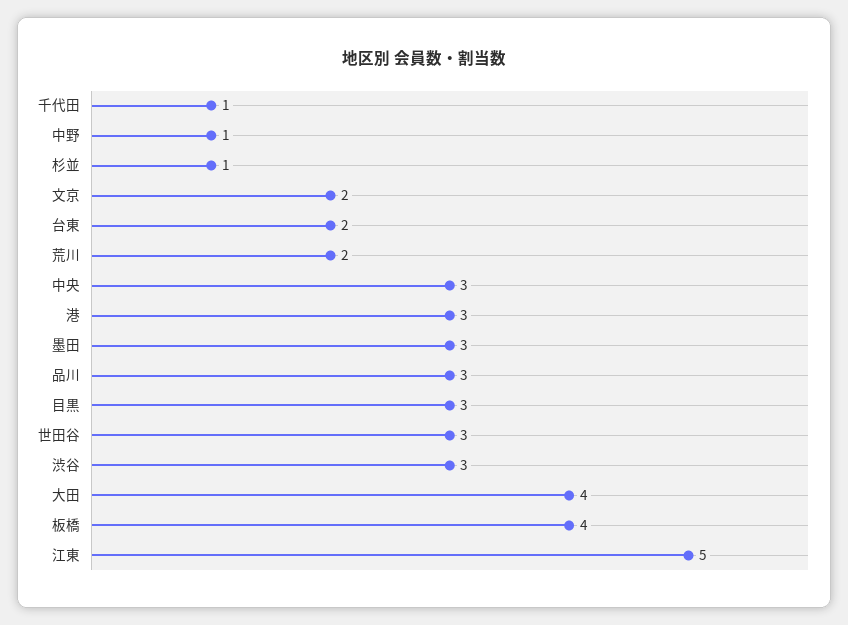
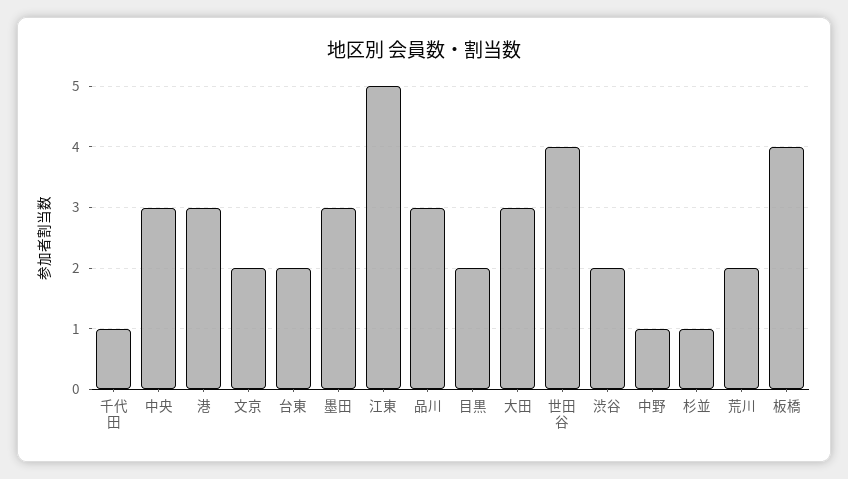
  {
    "千代田": 1,
    "中野": 1,
    "杉並": 1,
    "文京": 2,
    "台東": 2,
    "荒川": 2,
    "中央": 3,
    "港": 3,
    "墨田": 3,
    "品川": 3,
-   "目黒": 3,
+   "目黒": 2,
-   "世田谷": 3,
+   "世田谷": 4,
-   "渋谷": 3,
+   "渋谷": 2,
-   "大田": 4,
+   "大田": 3,
    "板橋": 4,
    "江東": 5
  }

